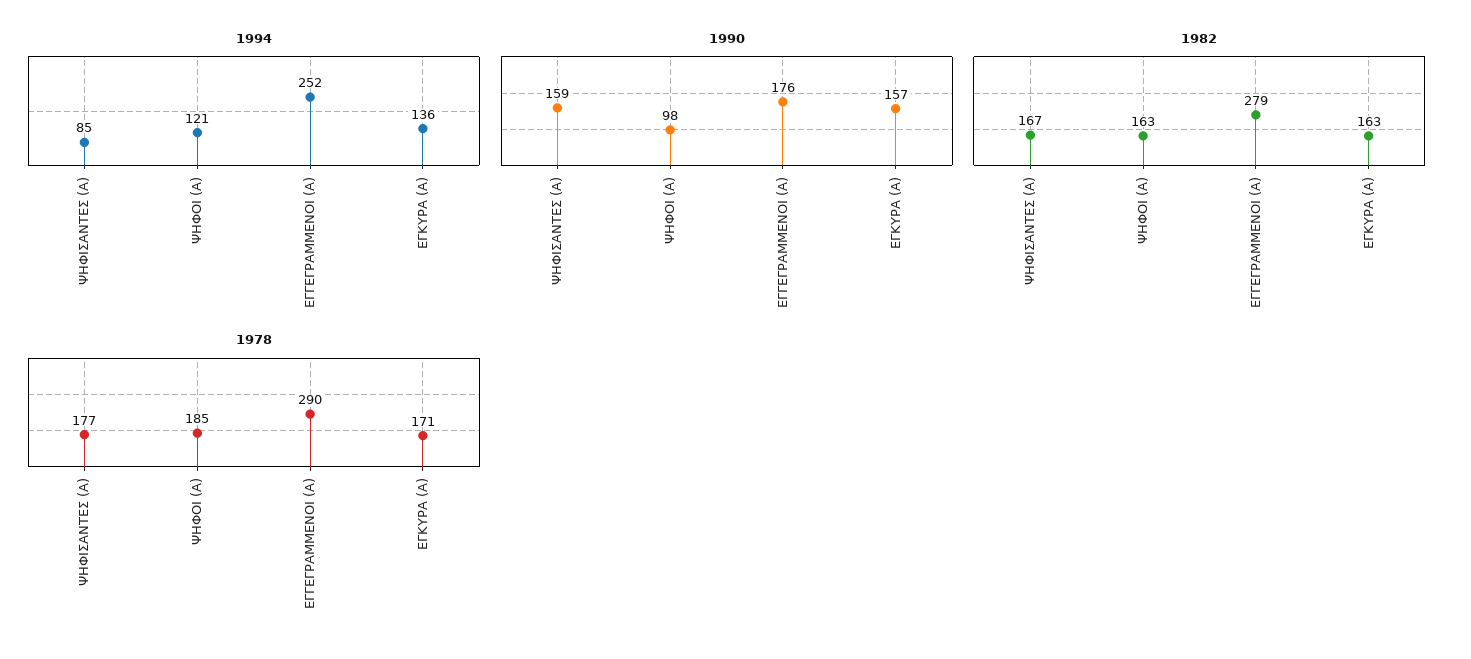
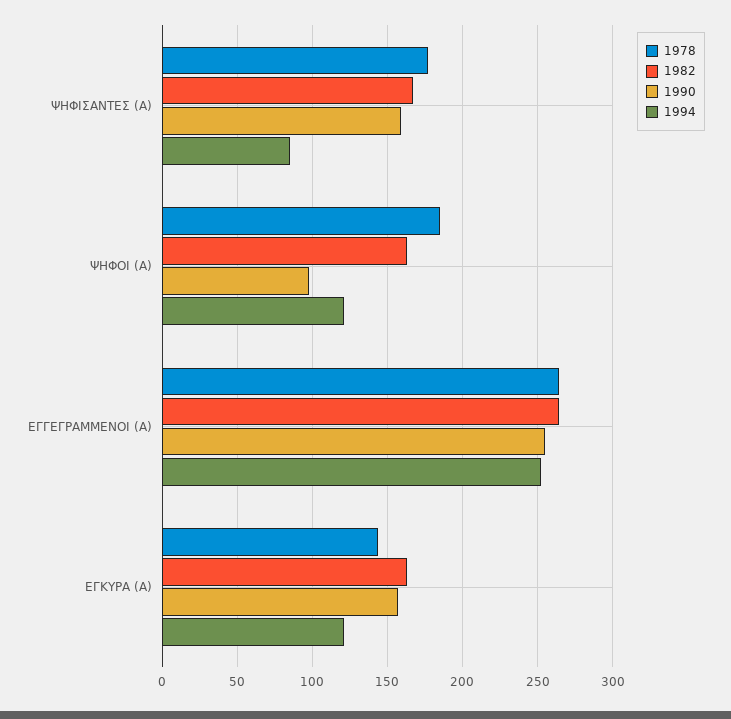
  {
    "1994": {
      "ΨΗΦΙΣΑΝΤΕΣ (Α)": 85,
      "ΨΗΦΟΙ (Α)": 121,
      "ΕΓΓΕΓΡΑΜΜΕΝΟΙ (Α)": 252,
-     "ΕΓΚΥΡΑ (Α)": 136
+     "ΕΓΚΥΡΑ (Α)": 120
    },
    "1990": {
      "ΨΗΦΙΣΑΝΤΕΣ (Α)": 159,
      "ΨΗΦΟΙ (Α)": 98,
-     "ΕΓΓΕΓΡΑΜΜΕΝΟΙ (Α)": 176,
+     "ΕΓΓΕΓΡΑΜΜΕΝΟΙ (Α)": 255,
      "ΕΓΚΥΡΑ (Α)": 157
    },
    "1982": {
      "ΨΗΦΙΣΑΝΤΕΣ (Α)": 167,
      "ΨΗΦΟΙ (Α)": 163,
-     "ΕΓΓΕΓΡΑΜΜΕΝΟΙ (Α)": 279,
+     "ΕΓΓΕΓΡΑΜΜΕΝΟΙ (Α)": 265,
      "ΕΓΚΥΡΑ (Α)": 163
    },
    "1978": {
      "ΨΗΦΙΣΑΝΤΕΣ (Α)": 177,
      "ΨΗΦΟΙ (Α)": 185,
-     "ΕΓΓΕΓΡΑΜΜΕΝΟΙ (Α)": 290,
+     "ΕΓΓΕΓΡΑΜΜΕΝΟΙ (Α)": 265,
-     "ΕΓΚΥΡΑ (Α)": 171
+     "ΕΓΚΥΡΑ (Α)": 145
    }
  }

